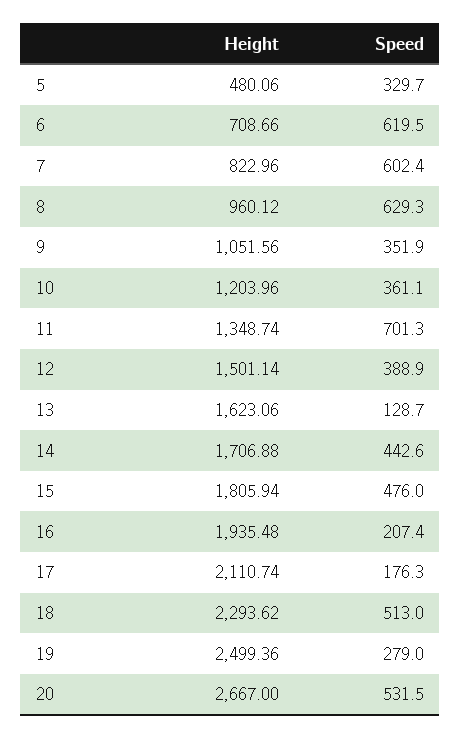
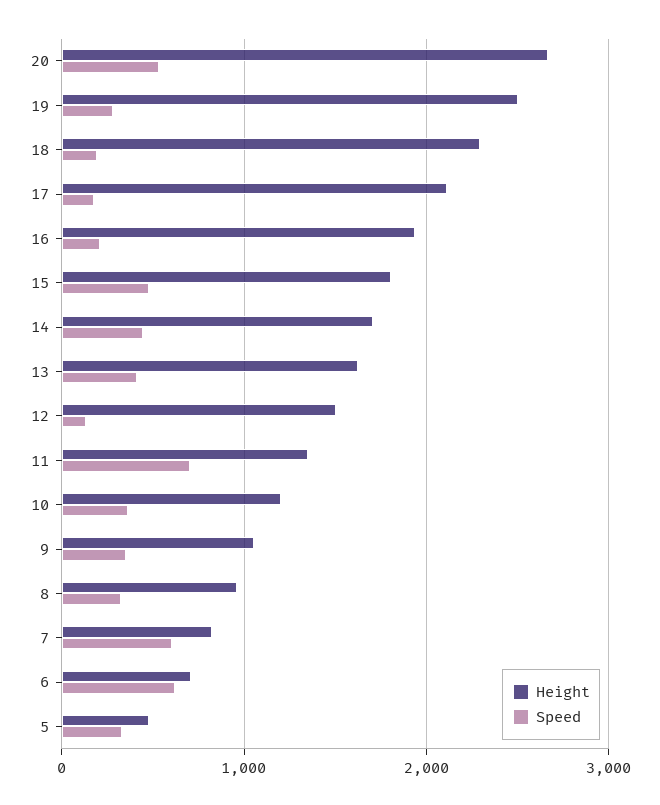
  {
    "Height": {
      "5": 480.06,
      "6": 708.66,
      "7": 822.96,
      "8": 960.12,
      "9": 1051.56,
      "10": 1203.96,
      "11": 1348.74,
      "12": 1501.14,
      "13": 1623.06,
      "14": 1706.88,
      "15": 1805.94,
      "16": 1935.48,
      "17": 2110.74,
      "18": 2293.62,
      "19": 2499.36,
      "20": 2667
    },
    "Speed": {
      "5": 329.7,
      "6": 619.5,
      "7": 602.4,
-     "8": 629.3,
+     "8": 300,
      "9": 351.9,
      "10": 361.1,
      "11": 701.3,
-     "12": 388.9,
+     "12": 100,
-     "13": 128.7,
+     "13": 400,
      "14": 442.6,
      "15": 476,
      "16": 207.4,
      "17": 176.3,
-     "18": 513,
+     "18": 200,
      "19": 279,
      "20": 531.5
    }
  }

